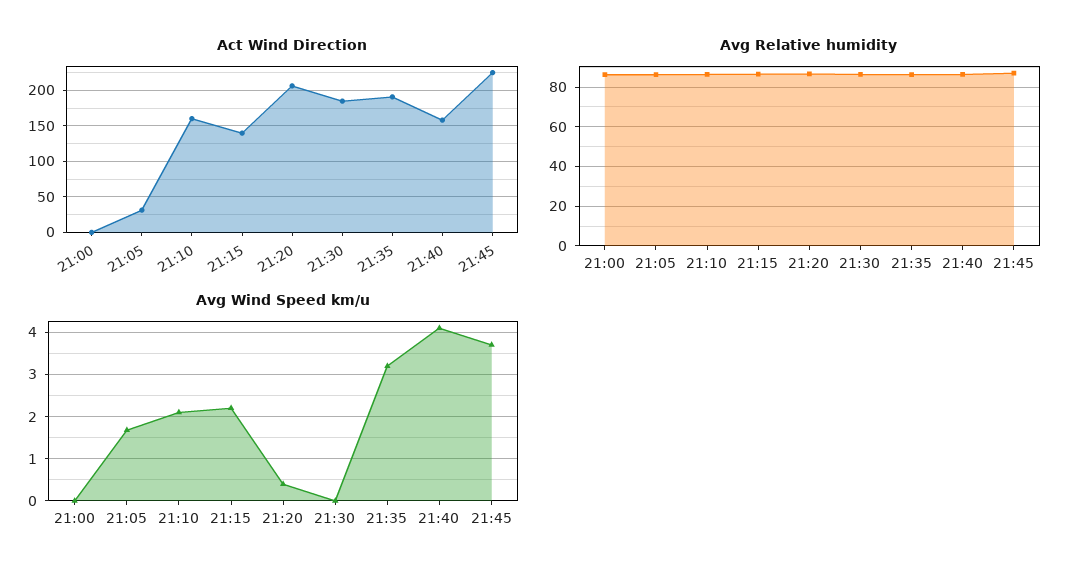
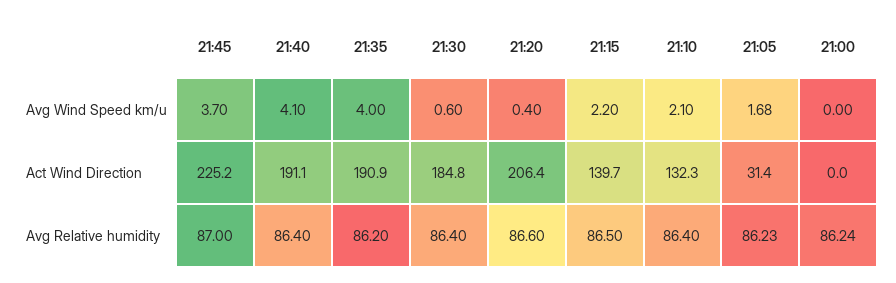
  {
    "Act Wind Direction": {
      "21:00": 0,
      "21:05": 31.4,
-     "21:10": 160,
+     "21:10": 132.3,
      "21:15": 139.7,
      "21:20": 206.4,
      "21:30": 184.8,
      "21:35": 190.9,
-     "21:40": 160,
+     "21:40": 191.1,
      "21:45": 225.2
    },
    "Avg Relative humidity": {
      "21:00": 86.24,
      "21:05": 86.23,
      "21:10": 86.4,
      "21:15": 86.5,
      "21:20": 86.6,
      "21:30": 86.4,
      "21:35": 86.2,
      "21:40": 86.4,
      "21:45": 87
    },
    "Avg Wind Speed km/u": {
      "21:00": 0,
      "21:05": 1.68,
      "21:10": 2.1,
      "21:15": 2.2,
      "21:20": 0.4,
-     "21:30": 0,
+     "21:30": 0.6,
-     "21:35": 3.2,
+     "21:35": 4,
      "21:40": 4.1,
      "21:45": 3.7
    }
  }

